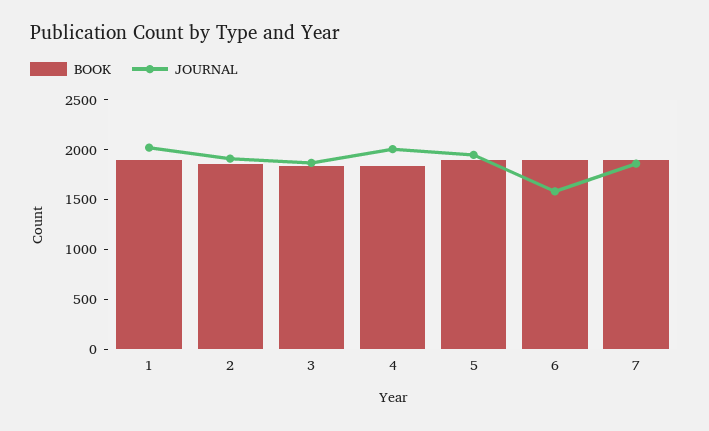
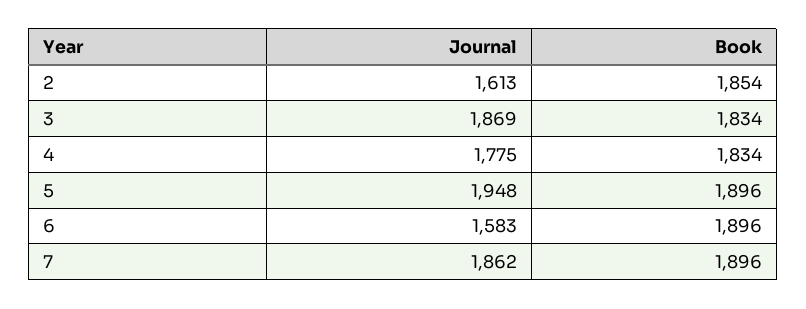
  {
    "BOOK": {
-     "1": 1900,
      "2": 1854,
      "3": 1834,
      "4": 1834,
      "5": 1896,
      "6": 1896,
      "7": 1896
    },
    "JOURNAL": {
-     "1": 2000,
-     "2": 1900,
+     "2": 1613,
      "3": 1869,
-     "4": 2000,
+     "4": 1775,
      "5": 1948,
      "6": 1583,
      "7": 1862
    }
  }

